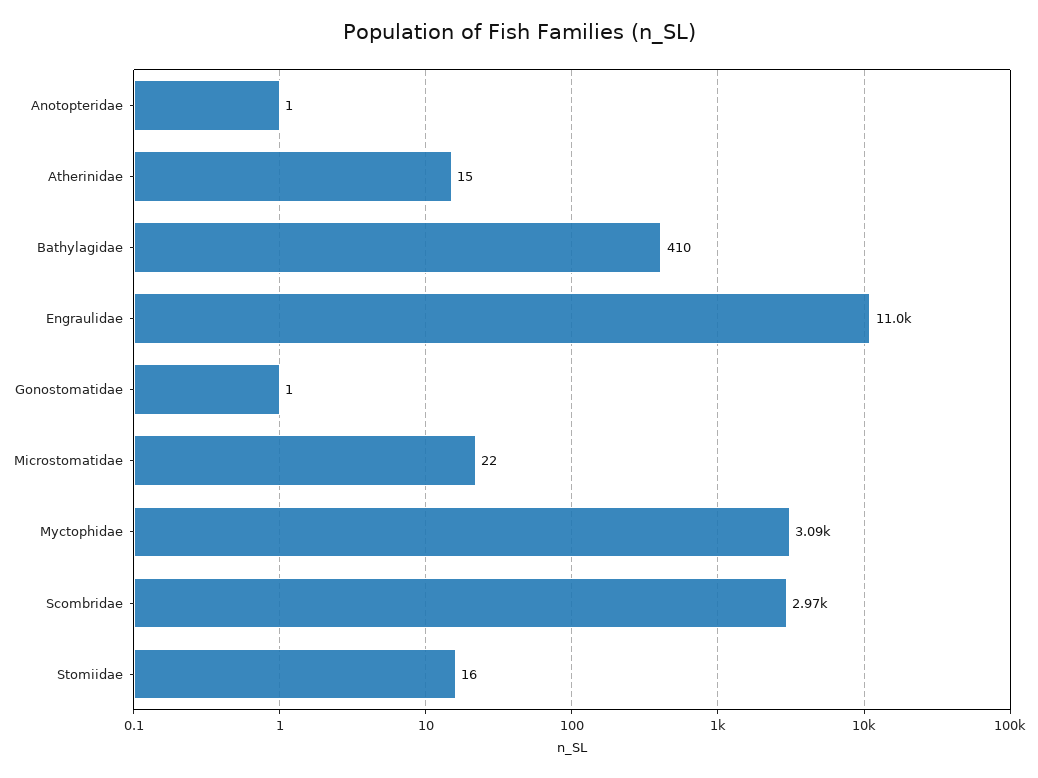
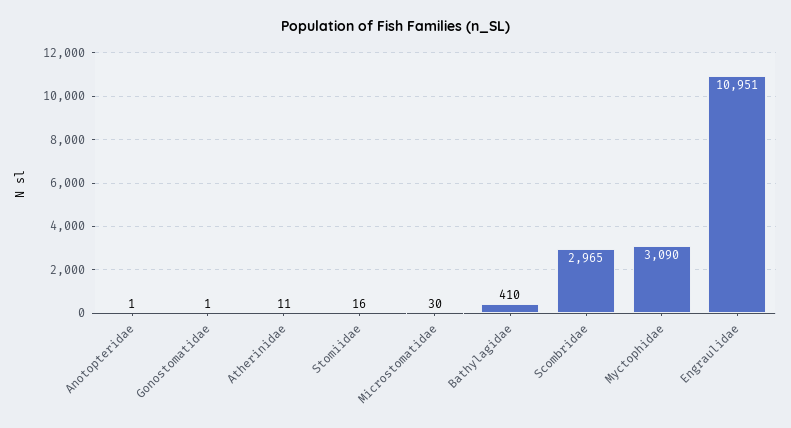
  {
    "Anotopteridae": 1,
-   "Atherinidae": 15,
+   "Atherinidae": 11,
    "Bathylagidae": 410,
    "Engraulidae": 10951,
    "Gonostomatidae": 1,
-   "Microstomatidae": 22,
+   "Microstomatidae": 30,
    "Myctophidae": 3090,
    "Scombridae": 2965,
    "Stomiidae": 16
  }

